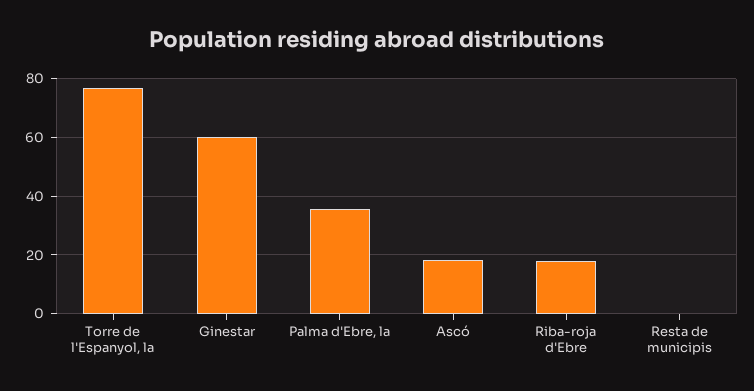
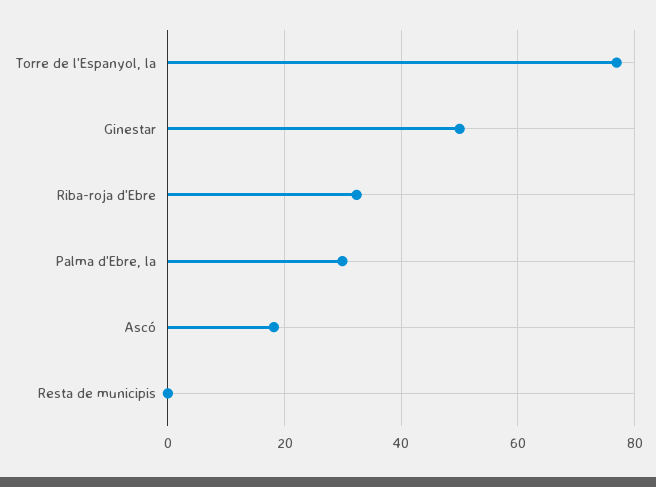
  {
    "Torre de l'Espanyol, la": 76,
-   "Ginestar": 60,
+   "Ginestar": 50,
-   "Palma d'Ebre, la": 35,
+   "Palma d'Ebre, la": 30,
    "Ascó": 18,
-   "Riba-roja d'Ebre": 17.5,
+   "Riba-roja d'Ebre": 32,
    "Resta de municipis": 0
  }

